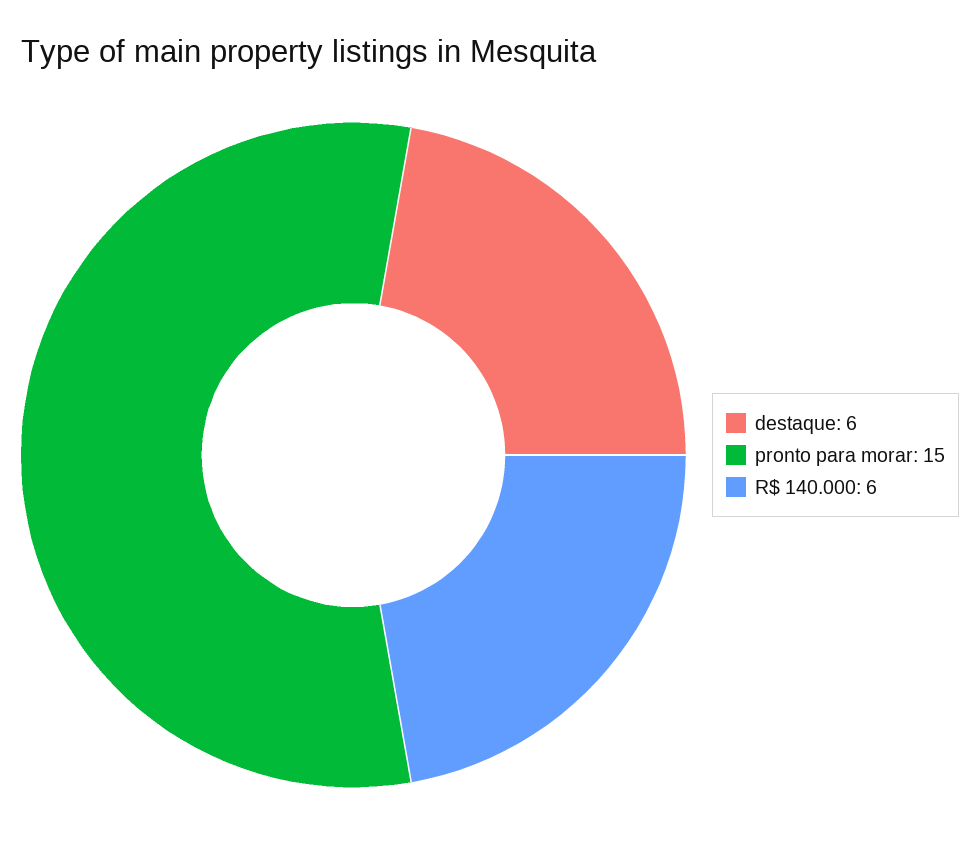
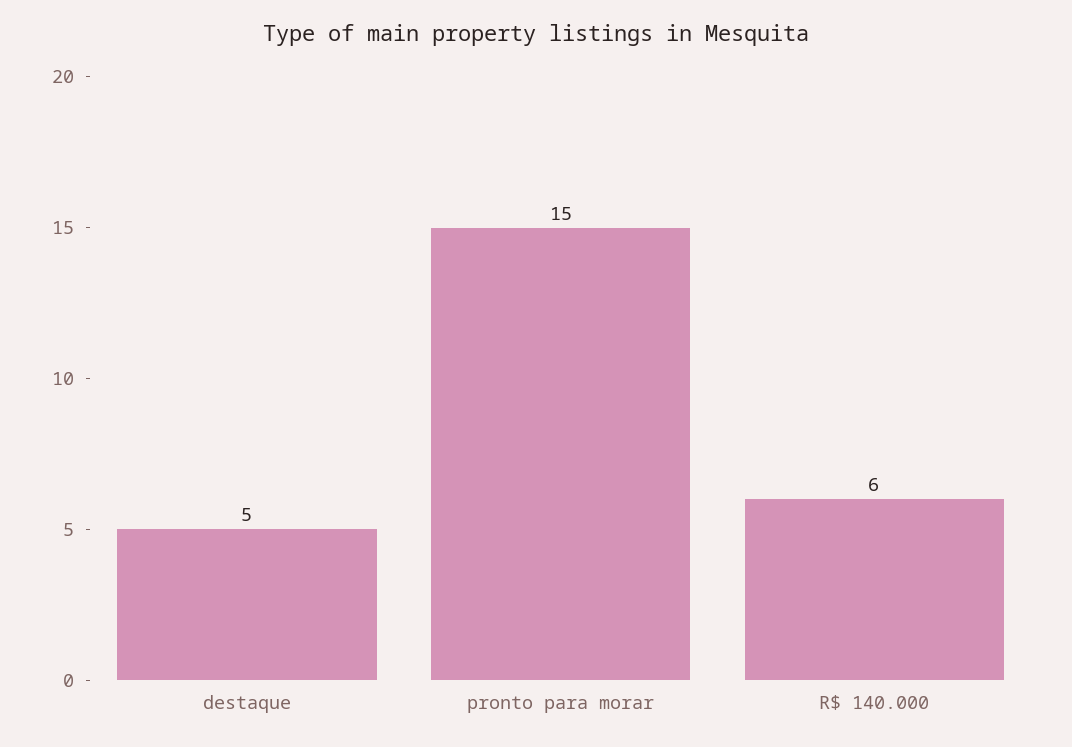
  {
-   "destaque": 6,
+   "destaque": 5,
    "pronto para morar": 15,
    "R$ 140.000": 6
  }

